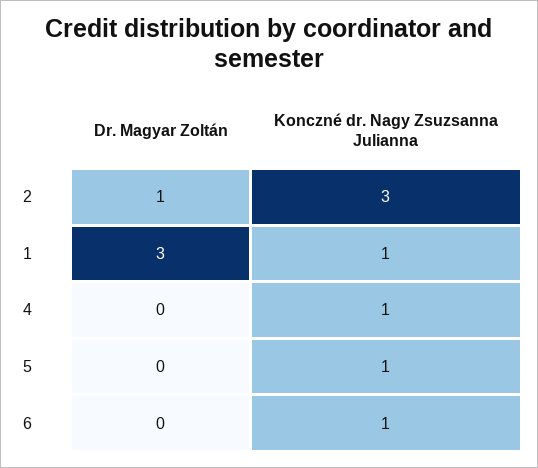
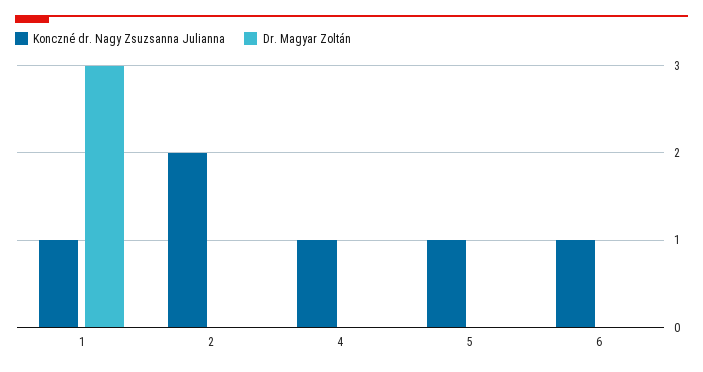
  {
    "Dr. Magyar Zoltán": {
-     "2": 1,
+     "2": 0,
      "1": 3,
      "4": 0,
      "5": 0,
      "6": 0
    },
    "Konczné dr. Nagy Zsuzsanna Julianna": {
-     "2": 3,
+     "2": 2,
      "1": 1,
      "4": 1,
      "5": 1,
      "6": 1
    }
  }

